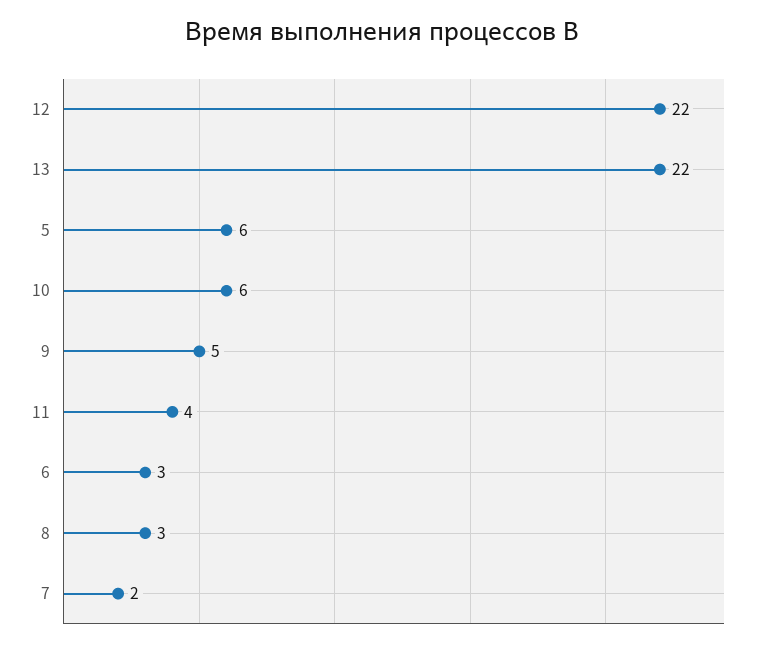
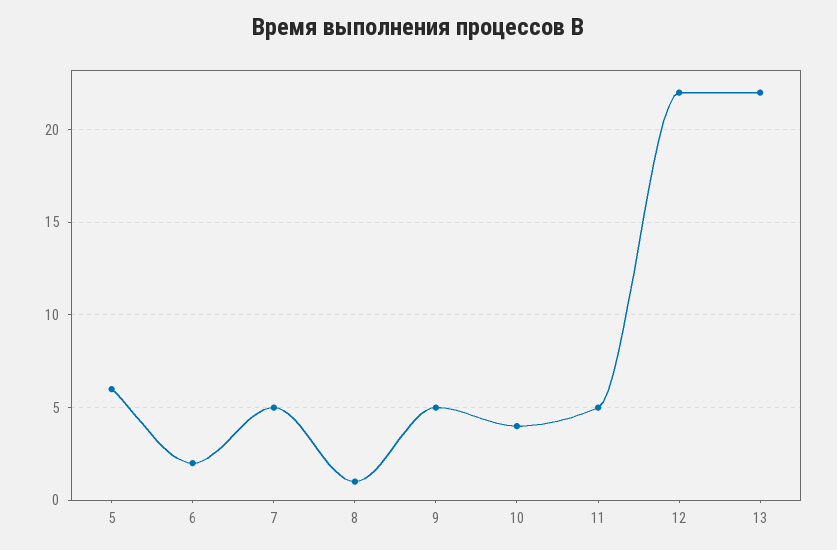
  {
    "12": 22,
    "13": 22,
    "5": 6,
-   "10": 6,
+   "10": 4,
    "9": 5,
-   "11": 4,
+   "11": 5,
-   "6": 3,
+   "6": 2,
-   "8": 3,
+   "8": 1,
-   "7": 2
+   "7": 5
  }

